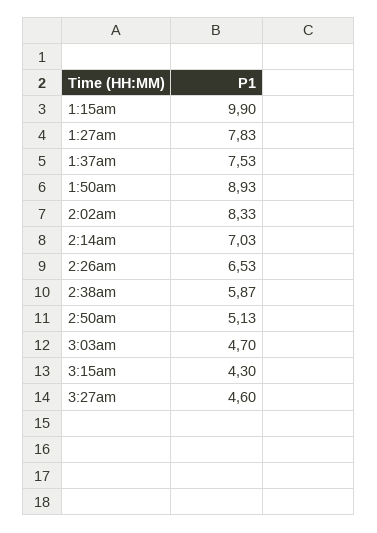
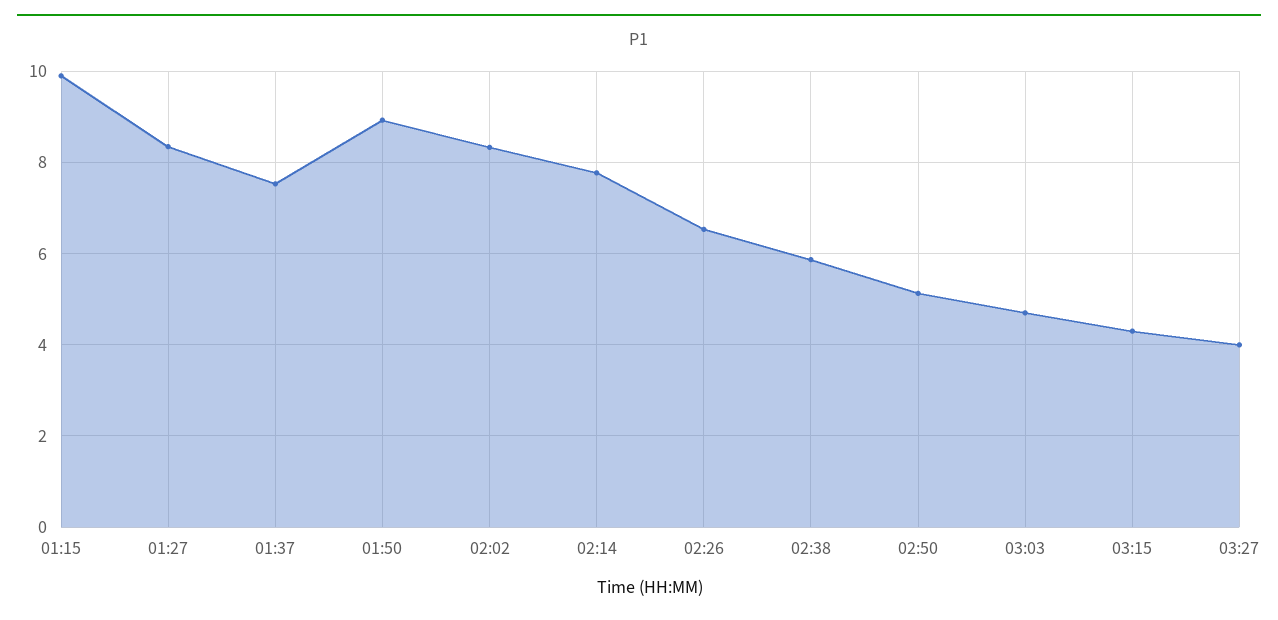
  {
    "1:15am": 9.9,
-   "1:27am": 7.83,
+   "1:27am": 8.4,
    "1:37am": 7.53,
    "1:50am": 8.93,
    "2:02am": 8.33,
-   "2:14am": 7.03,
+   "2:14am": 7.8,
    "2:26am": 6.53,
    "2:38am": 5.87,
    "2:50am": 5.13,
    "3:03am": 4.7,
    "3:15am": 4.3,
-   "3:27am": 4.6
+   "3:27am": 4
  }

